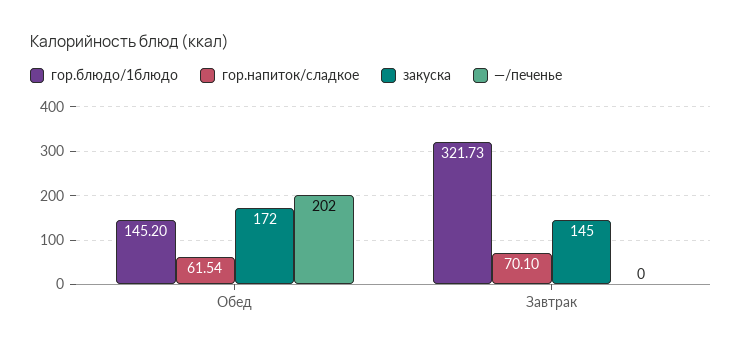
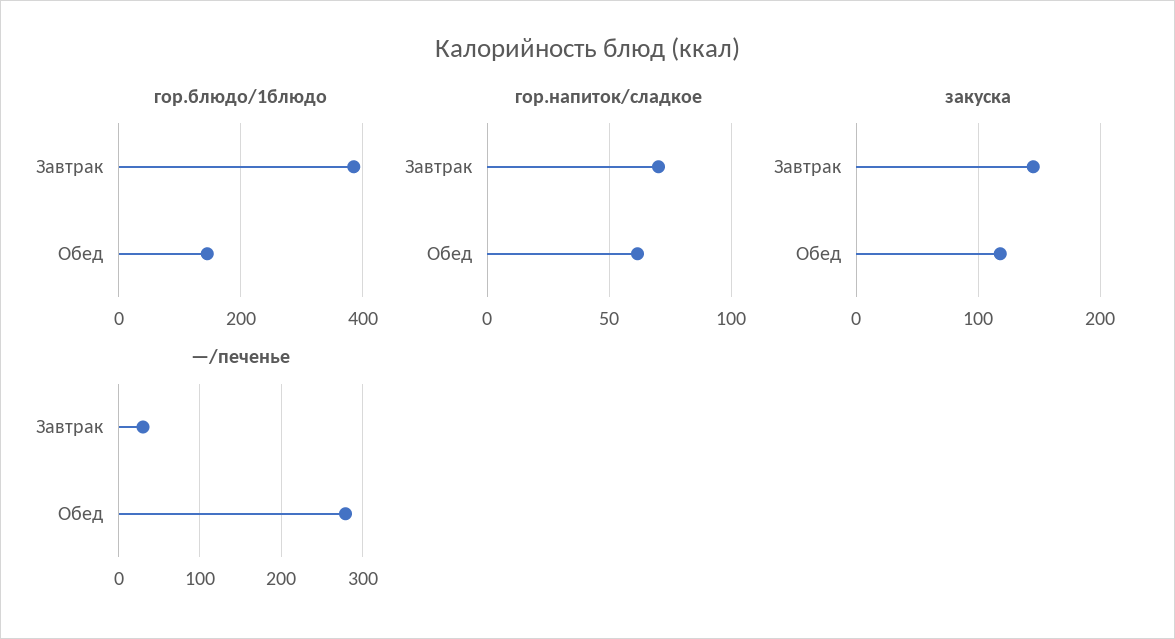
  {
    "гор.блюдо/1блюдо": {
      "Обед": 145.2,
-     "Завтрак": 321.73
+     "Завтрак": 380
    },
    "гор.напиток/сладкое": {
      "Обед": 61.54,
      "Завтрак": 70.1
    },
    "закуска": {
-     "Обед": 172,
+     "Обед": 120,
      "Завтрак": 145
    },
    "—/печенье": {
-     "Обед": 202,
+     "Обед": 280,
-     "Завтрак": 0
+     "Завтрак": 30
    }
  }

